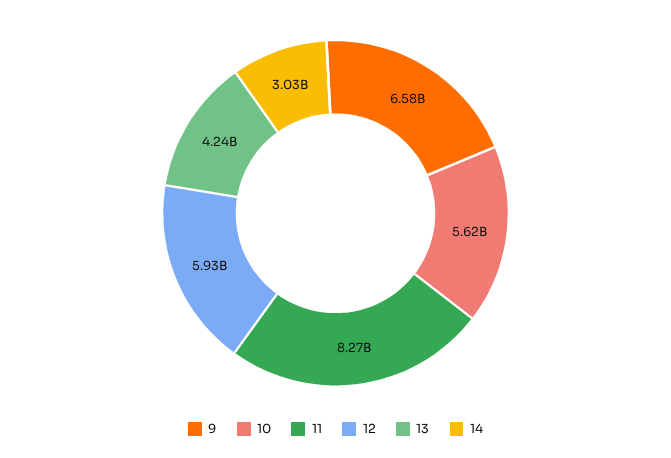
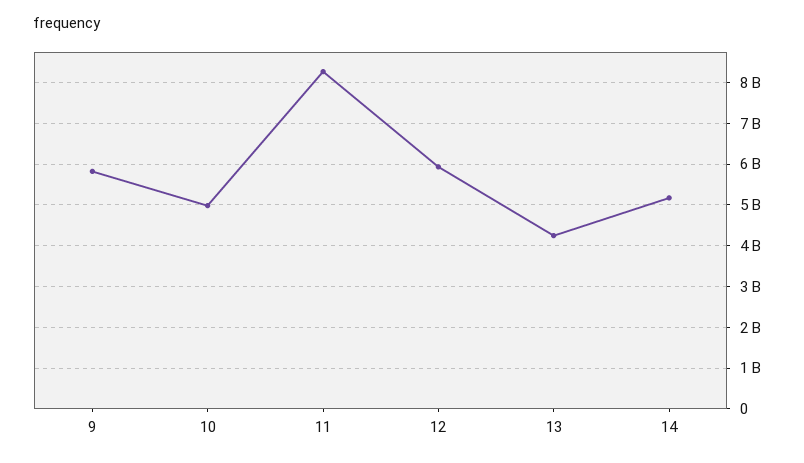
  {
-   "9": 6580000000,
+   "9": 5800000000,
-   "10": 5620000000,
+   "10": 5000000000,
    "11": 8270000000,
    "12": 5930000000,
    "13": 4240000000,
-   "14": 3030000000
+   "14": 5200000000
  }

